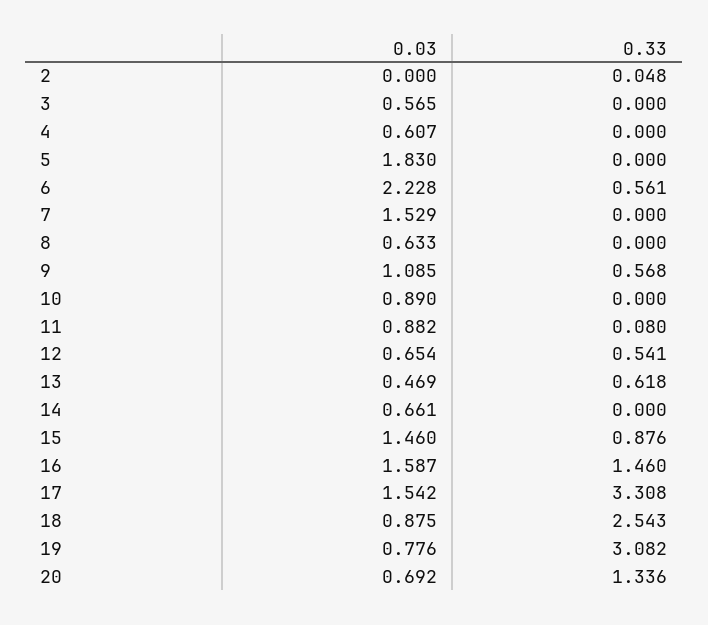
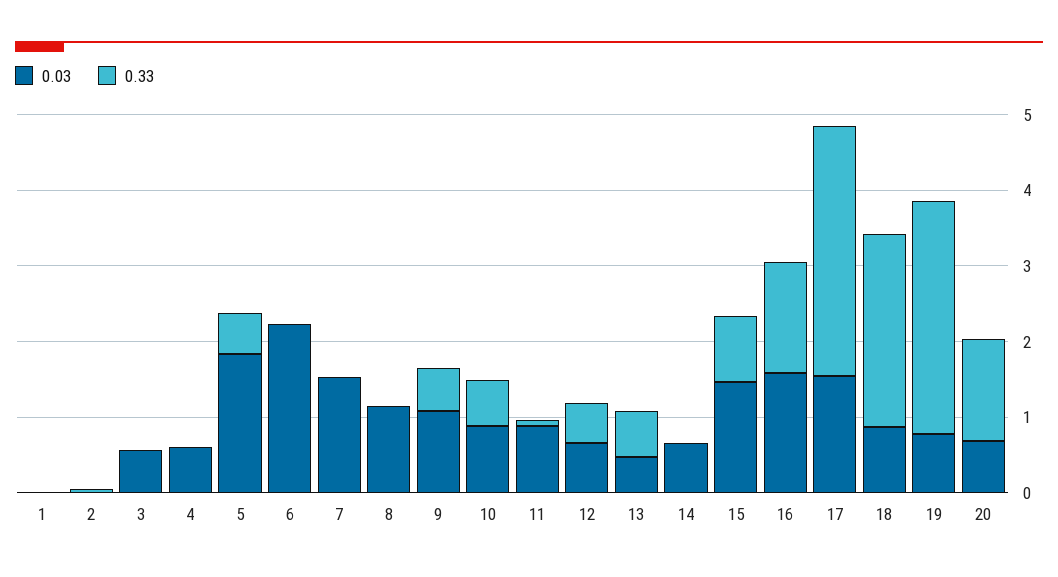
  {
    "0.03": {
      "2": 0,
      "3": 0.565,
      "4": 0.607,
      "5": 1.83,
      "6": 2.228,
      "7": 1.529,
-     "8": 0.633,
+     "8": 1.2,
      "9": 1.085,
      "10": 0.89,
      "11": 0.882,
      "12": 0.654,
      "13": 0.469,
      "14": 0.661,
      "15": 1.46,
      "16": 1.587,
      "17": 1.542,
      "18": 0.875,
      "19": 0.776,
-     "20": 0.692
+     "20": 0.692,
+     "1": 0
    },
    "0.33": {
      "2": 0.048,
      "3": 0,
      "4": 0,
-     "5": 0,
+     "5": 0.6,
-     "6": 0.561,
+     "6": 0,
      "7": 0,
      "8": 0,
      "9": 0.568,
-     "10": 0,
+     "10": 0.6,
      "11": 0.08,
      "12": 0.541,
      "13": 0.618,
      "14": 0,
      "15": 0.876,
      "16": 1.46,
      "17": 3.308,
      "18": 2.543,
      "19": 3.082,
-     "20": 1.336
+     "20": 1.336,
+     "1": 0
    }
  }

